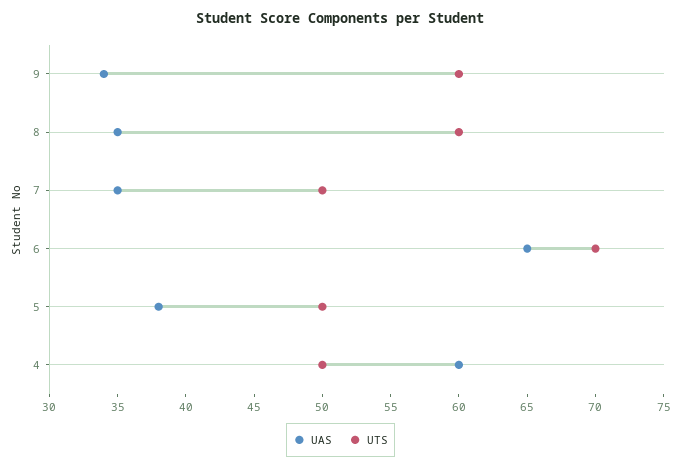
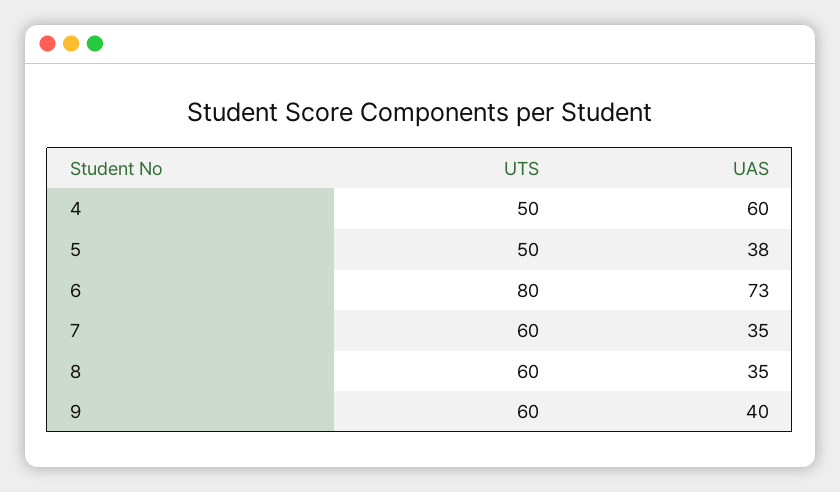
  {
    "UAS": {
-     "9": 34,
+     "9": 40,
      "8": 35,
      "7": 35,
-     "6": 65,
+     "6": 73,
      "5": 38,
      "4": 60
    },
    "UTS": {
      "9": 60,
      "8": 60,
-     "7": 50,
+     "7": 60,
-     "6": 70,
+     "6": 80,
      "5": 50,
      "4": 50
    }
  }

